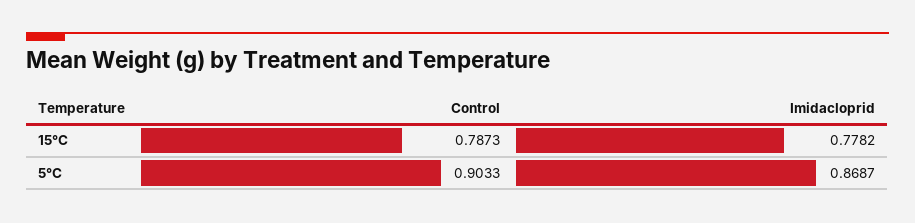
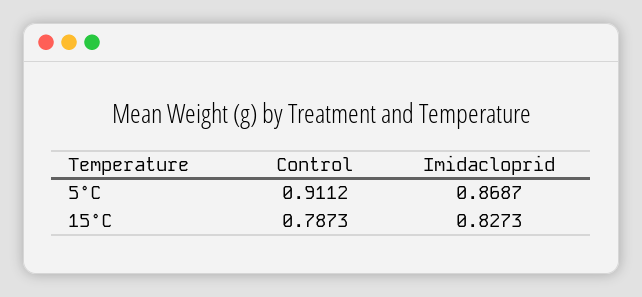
  {
    "Control": {
      "15°C": 0.7873,
-     "5°C": 0.9033
+     "5°C": 0.9112
    },
    "Imidacloprid": {
-     "15°C": 0.7782,
+     "15°C": 0.8273,
      "5°C": 0.8687
    }
  }

